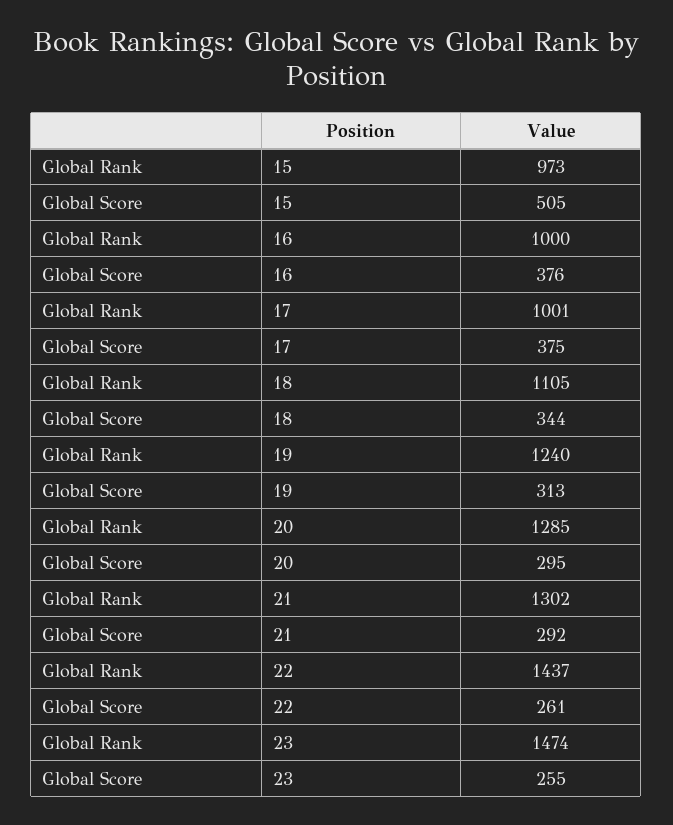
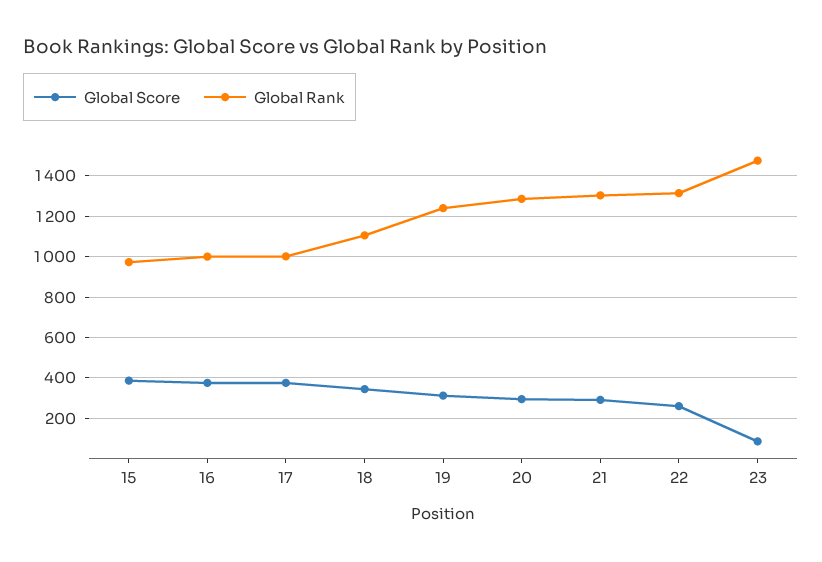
  {
    "Global Rank": {
      "15": 973,
      "16": 1000,
      "17": 1001,
      "18": 1105,
      "19": 1240,
      "20": 1285,
      "21": 1302,
-     "22": 1437,
+     "22": 1300,
      "23": 1474
    },
    "Global Score": {
-     "15": 505,
+     "15": 400,
      "16": 376,
      "17": 375,
      "18": 344,
      "19": 313,
      "20": 295,
      "21": 292,
      "22": 261,
-     "23": 255
+     "23": 100
    }
  }

